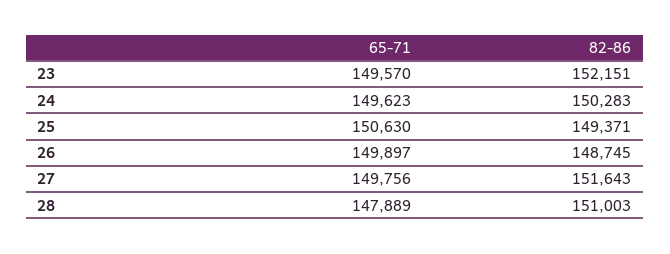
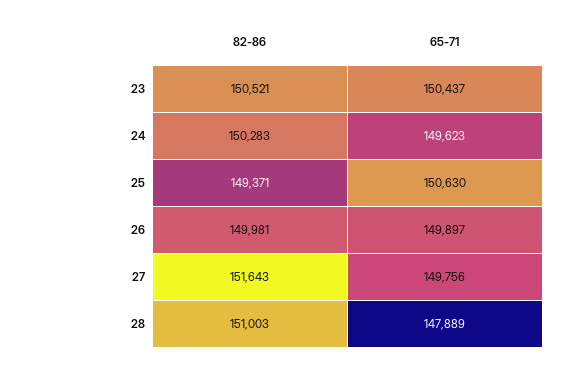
  {
    "65-71": {
-     "23": 149570,
+     "23": 150437,
      "24": 149623,
      "25": 150630,
      "26": 149897,
      "27": 149756,
      "28": 147889
    },
    "82-86": {
-     "23": 152151,
+     "23": 150521,
      "24": 150283,
      "25": 149371,
-     "26": 148745,
+     "26": 149981,
      "27": 151643,
      "28": 151003
    }
  }

